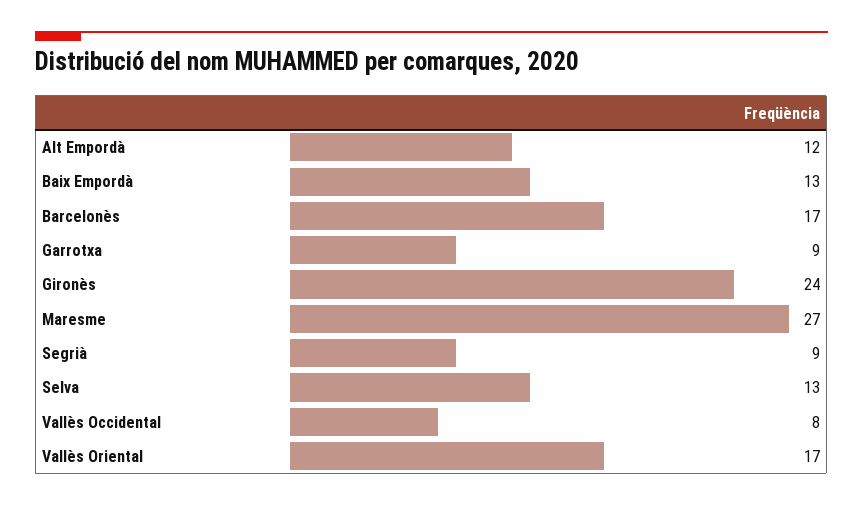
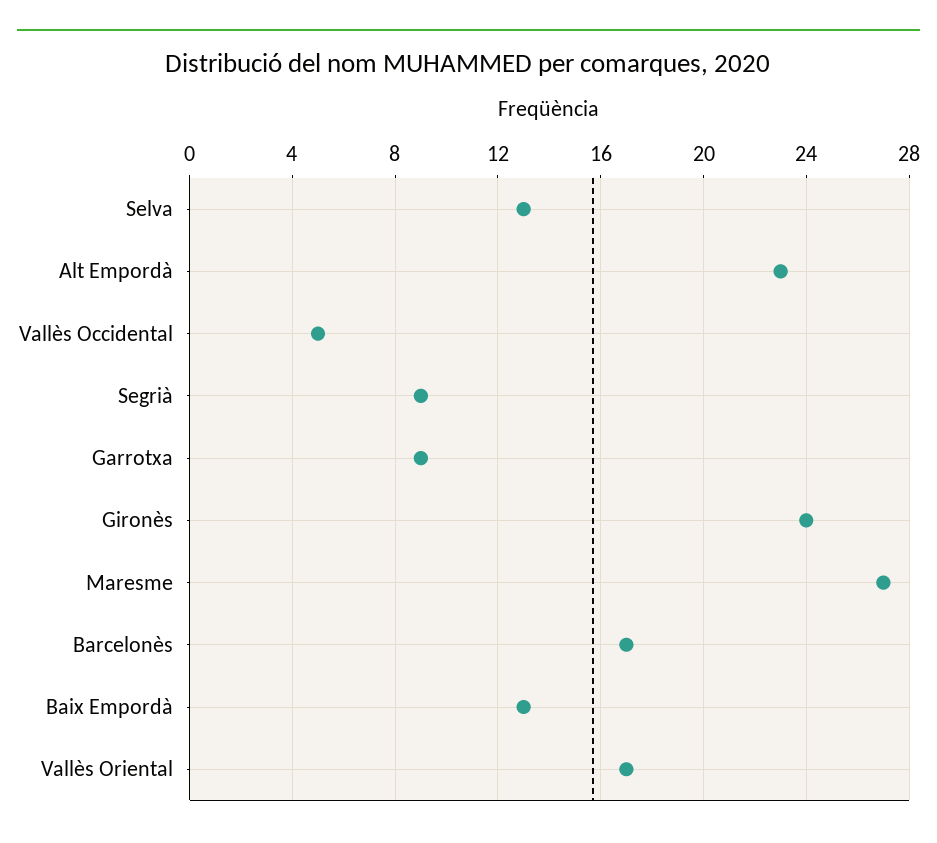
  {
-   "Alt Empordà": 12,
+   "Alt Empordà": 23,
    "Baix Empordà": 13,
    "Barcelonès": 17,
    "Garrotxa": 9,
    "Gironès": 24,
    "Maresme": 27,
    "Segrià": 9,
    "Selva": 13,
-   "Vallès Occidental": 8,
+   "Vallès Occidental": 5,
    "Vallès Oriental": 17
  }

